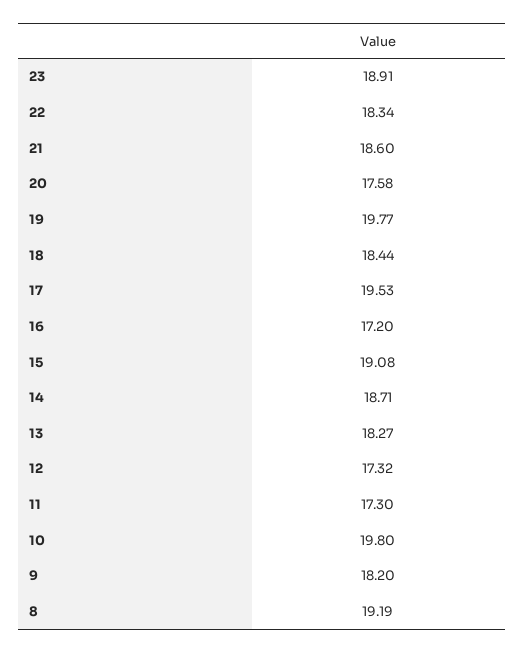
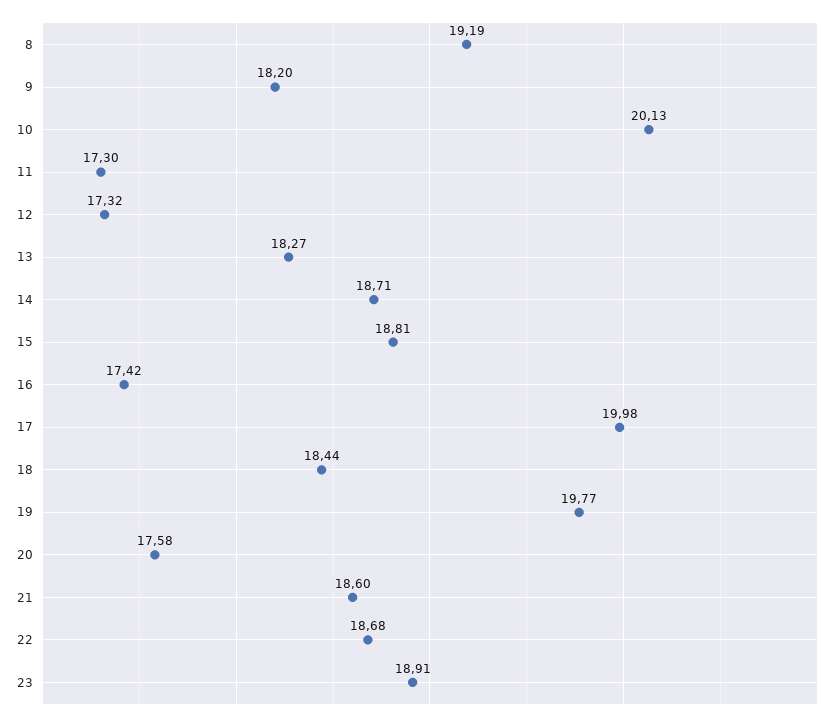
  {
    "23": 18.91,
-   "22": 18.34,
+   "22": 18.68,
    "21": 18.6,
    "20": 17.58,
    "19": 19.77,
    "18": 18.44,
-   "17": 19.53,
+   "17": 19.98,
-   "16": 17.2,
+   "16": 17.42,
-   "15": 19.08,
+   "15": 18.81,
    "14": 18.71,
    "13": 18.27,
    "12": 17.32,
    "11": 17.3,
-   "10": 19.8,
+   "10": 20.13,
    "9": 18.2,
    "8": 19.19
  }

